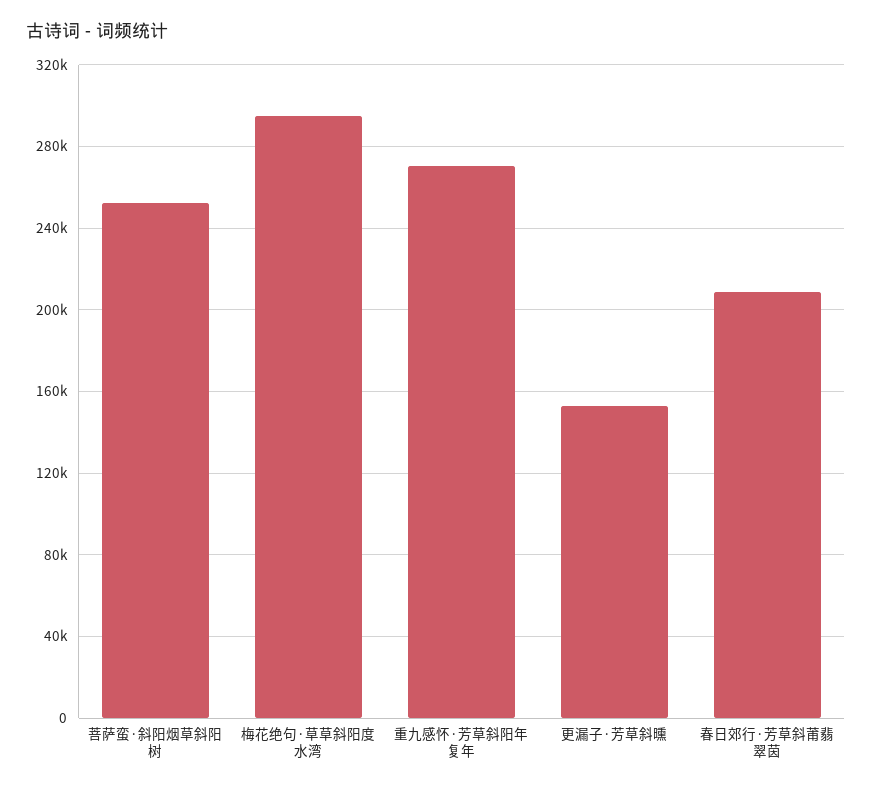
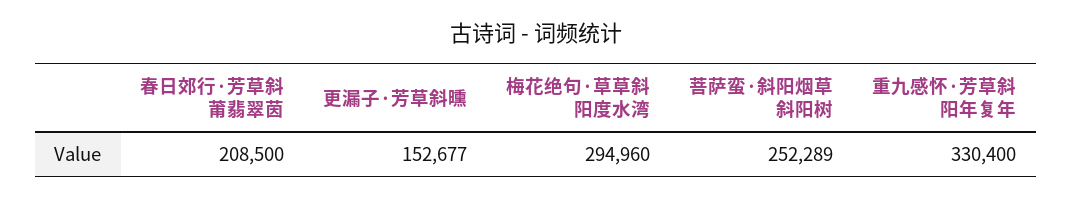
  {
    "菩萨蛮·斜阳烟草斜阳树": 252289,
    "梅花绝句·草草斜阳度水湾": 294960,
-   "重九感怀·芳草斜阳年复年": 270000,
+   "重九感怀·芳草斜阳年复年": 330400,
    "更漏子·芳草斜曛": 152677,
    "春日郊行·芳草斜莆翡翠茵": 208500
  }

